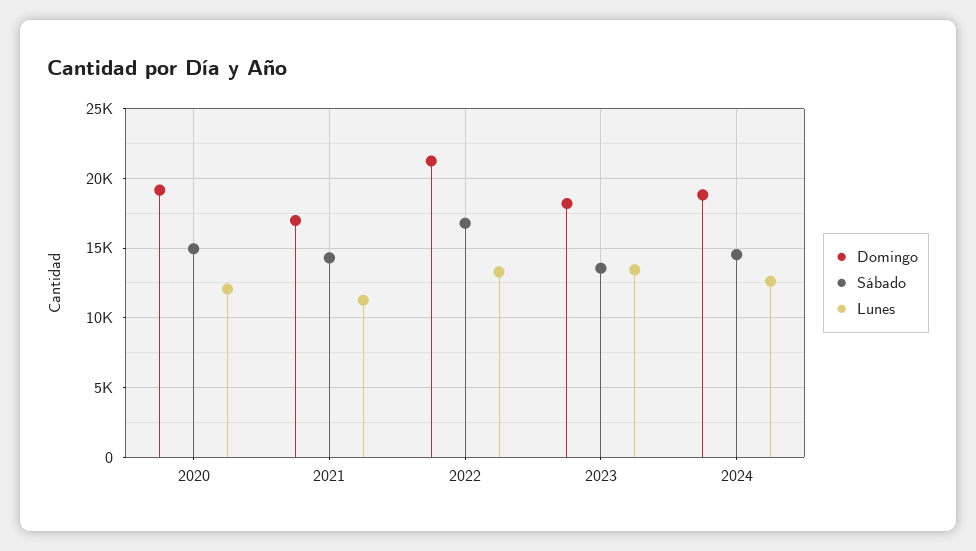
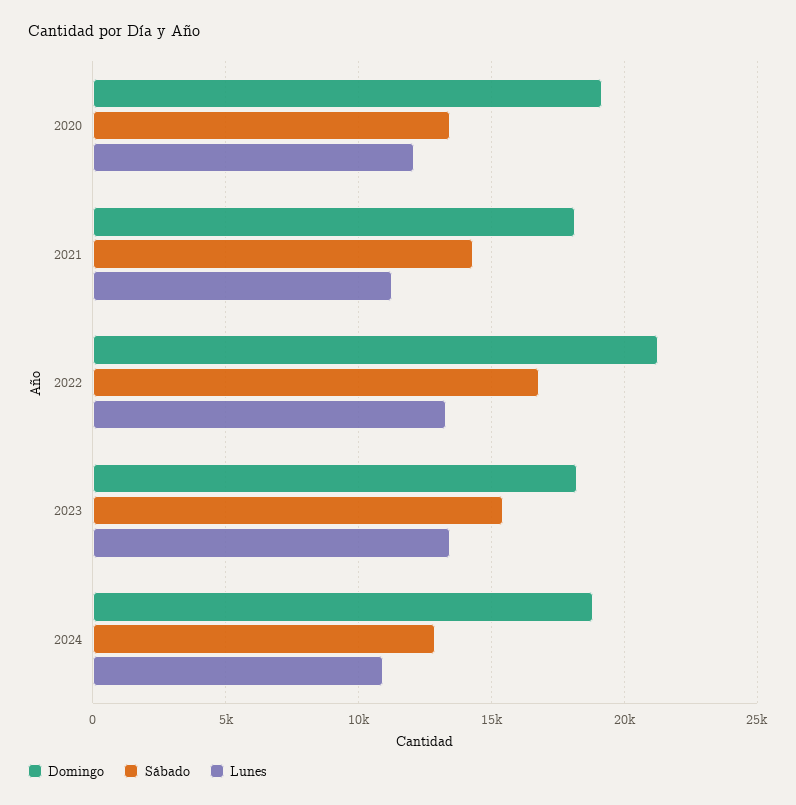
  {
    "Domingo": {
      "2020": 19000,
-     "2021": 17000,
+     "2021": 18000,
      "2022": 21000,
      "2023": 18000,
      "2024": 19000
    },
    "Sábado": {
-     "2020": 15000,
+     "2020": 13500,
      "2021": 14500,
      "2022": 17000,
-     "2023": 13500,
+     "2023": 15500,
-     "2024": 14500
+     "2024": 13000
    },
    "Lunes": {
      "2020": 12000,
      "2021": 11500,
      "2022": 13500,
      "2023": 13500,
-     "2024": 12500
+     "2024": 11000
    }
  }

